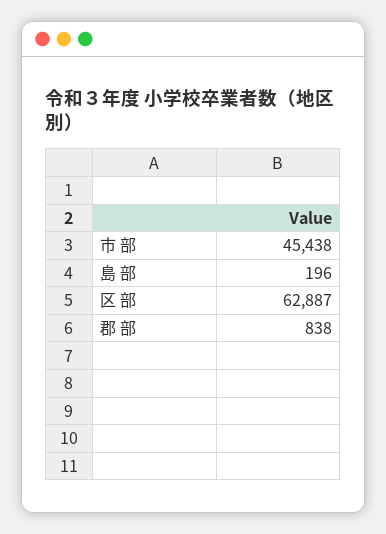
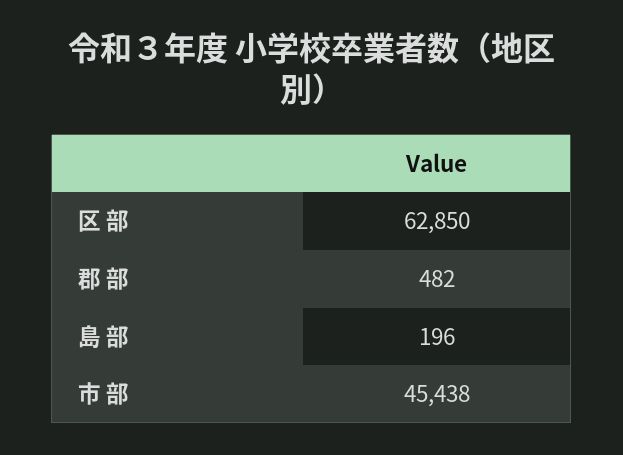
  {
    "市 部": 45438,
    "島 部": 196,
-   "区 部": 62887,
+   "区 部": 62850,
-   "郡 部": 838
+   "郡 部": 482
  }

